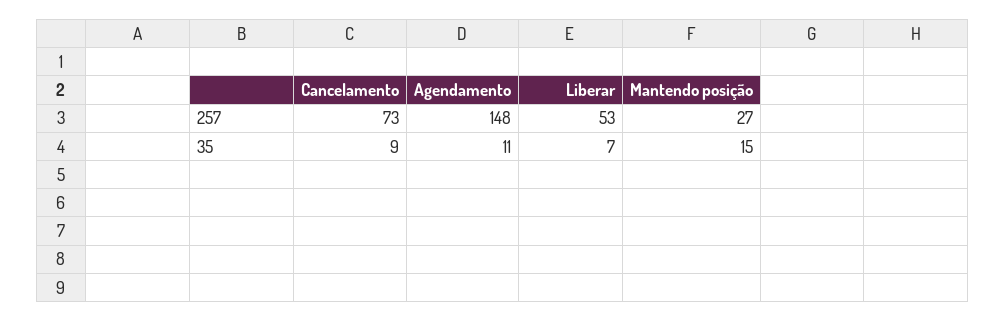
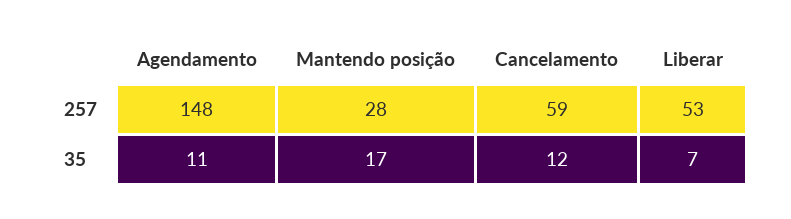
  {
    "Cancelamento": {
-     "257": 73,
+     "257": 59,
-     "35": 9
+     "35": 12
    },
    "Agendamento": {
      "257": 148,
      "35": 11
    },
    "Liberar": {
      "257": 53,
      "35": 7
    },
    "Mantendo posição": {
-     "257": 27,
+     "257": 28,
-     "35": 15
+     "35": 17
    }
  }

